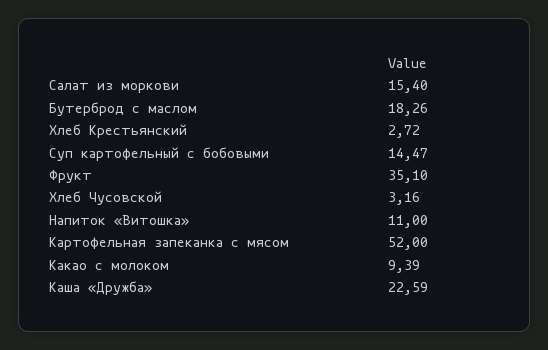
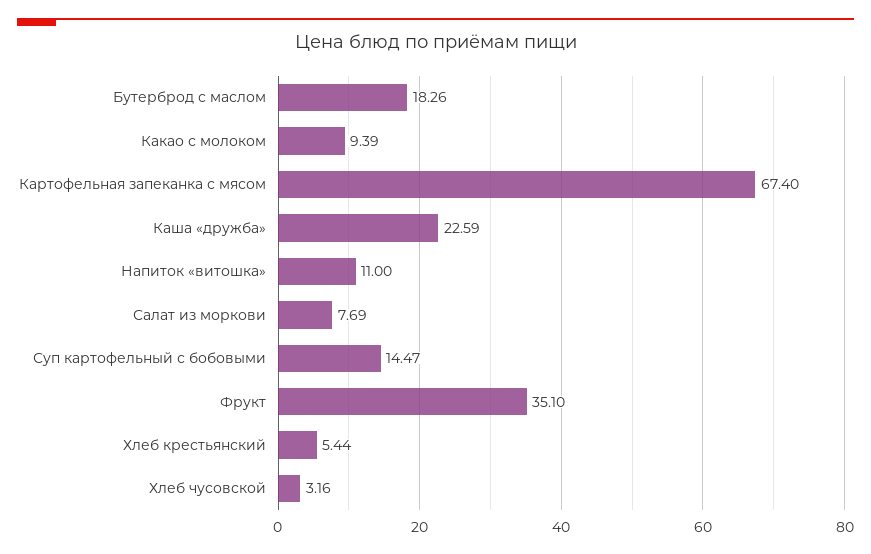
  {
-   "Салат из моркови": 15.4,
+   "Салат из моркови": 7.69,
    "Бутерброд с маслом": 18.26,
-   "Хлеб Крестьянский": 2.72,
+   "Хлеб Крестьянский": 5.44,
    "Суп картофельный с бобовыми": 14.47,
    "Фрукт": 35.1,
    "Хлеб Чусовской": 3.16,
    "Напиток «Витошка»": 11,
-   "Картофельная запеканка с мясом": 52,
+   "Картофельная запеканка с мясом": 67.4,
    "Какао с молоком": 9.39,
    "Каша «Дружба»": 22.59
  }

